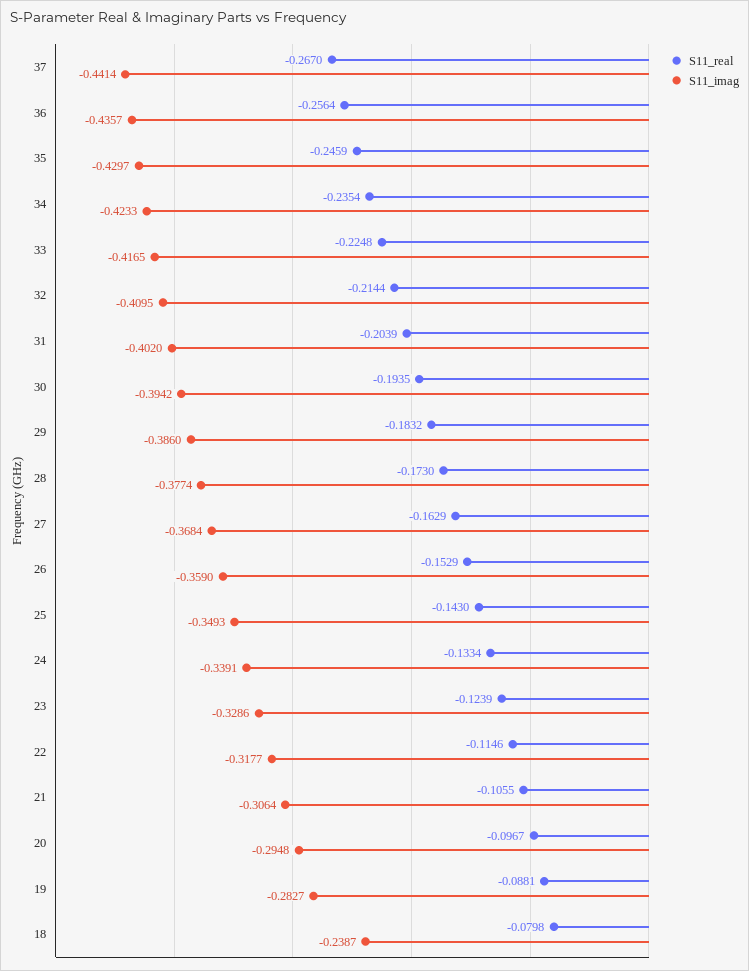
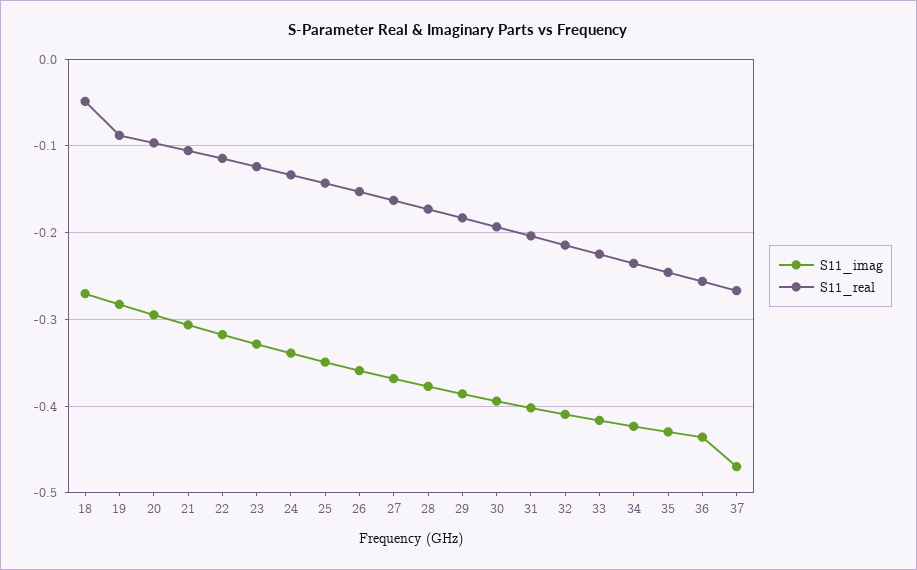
  {
    "S11_real": {
      "37": -0.267,
      "36": -0.2564,
      "35": -0.2459,
      "34": -0.2354,
      "33": -0.2248,
      "32": -0.2144,
      "31": -0.2039,
      "30": -0.1935,
      "29": -0.1832,
      "28": -0.173,
      "27": -0.1629,
      "26": -0.1529,
      "25": -0.143,
      "24": -0.1334,
      "23": -0.1239,
      "22": -0.1146,
      "21": -0.1055,
      "20": -0.0967,
      "19": -0.0881,
-     "18": -0.0798
+     "18": -0.05
    },
    "S11_imag": {
-     "37": -0.4414,
+     "37": -0.47,
      "36": -0.4357,
      "35": -0.4297,
      "34": -0.4233,
      "33": -0.4165,
      "32": -0.4095,
      "31": -0.402,
      "30": -0.3942,
      "29": -0.386,
      "28": -0.3774,
      "27": -0.3684,
      "26": -0.359,
      "25": -0.3493,
      "24": -0.3391,
      "23": -0.3286,
      "22": -0.3177,
      "21": -0.3064,
      "20": -0.2948,
      "19": -0.2827,
-     "18": -0.2387
+     "18": -0.27
    }
  }

